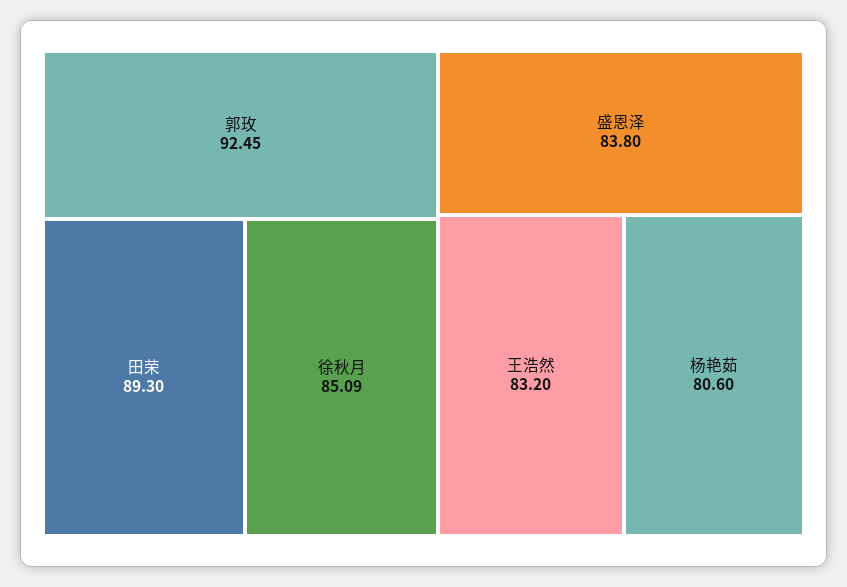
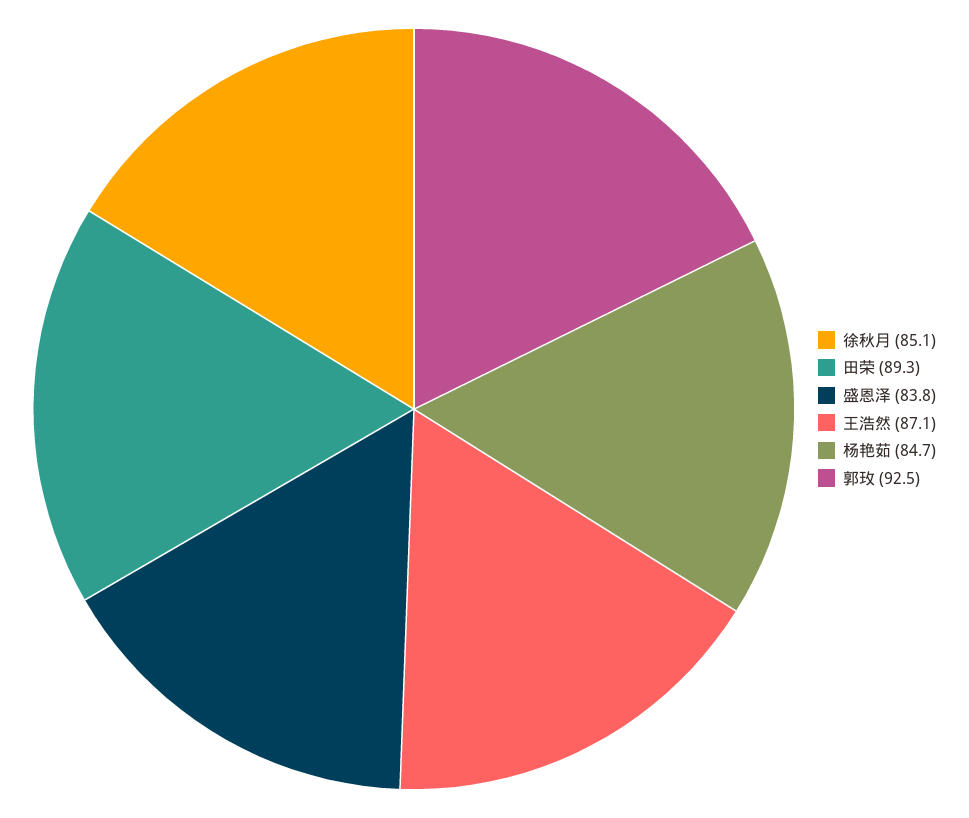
  {
    "郭玫": 92.45,
    "田荣": 89.3,
    "徐秋月": 85.09,
    "盛恩泽": 83.8,
-   "王浩然": 83.2,
+   "王浩然": 87.1,
-   "杨艳茹": 80.6
+   "杨艳茹": 84.7
  }

